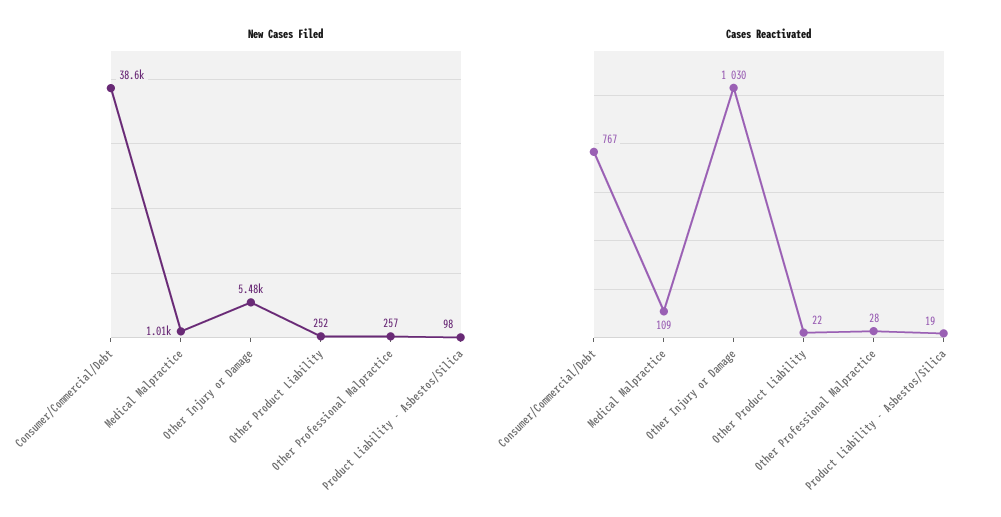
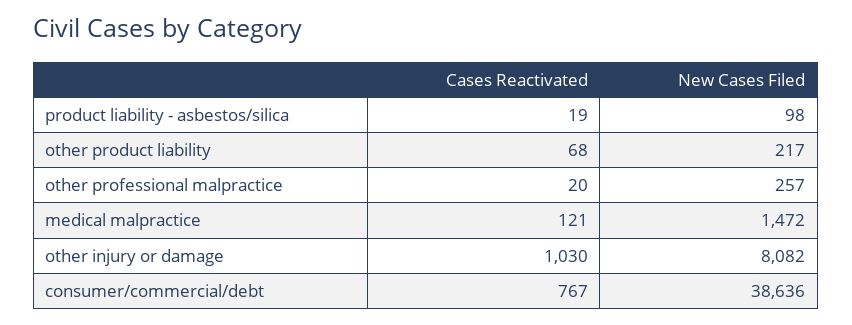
  {
    "New Cases Filed": {
      "Consumer/Commercial/Debt": 38636,
-     "Medical Malpractice": 1010,
+     "Medical Malpractice": 1472,
-     "Other Injury or Damage": 5480,
+     "Other Injury or Damage": 8082,
-     "Other Product Liability": 252,
+     "Other Product Liability": 217,
      "Other Professional Malpractice": 257,
      "Product Liability - Asbestos/Silica": 98
    },
    "Cases Reactivated": {
      "Consumer/Commercial/Debt": 767,
-     "Medical Malpractice": 109,
+     "Medical Malpractice": 121,
      "Other Injury or Damage": 1030,
-     "Other Product Liability": 22,
+     "Other Product Liability": 68,
-     "Other Professional Malpractice": 28,
+     "Other Professional Malpractice": 20,
      "Product Liability - Asbestos/Silica": 19
    }
  }

